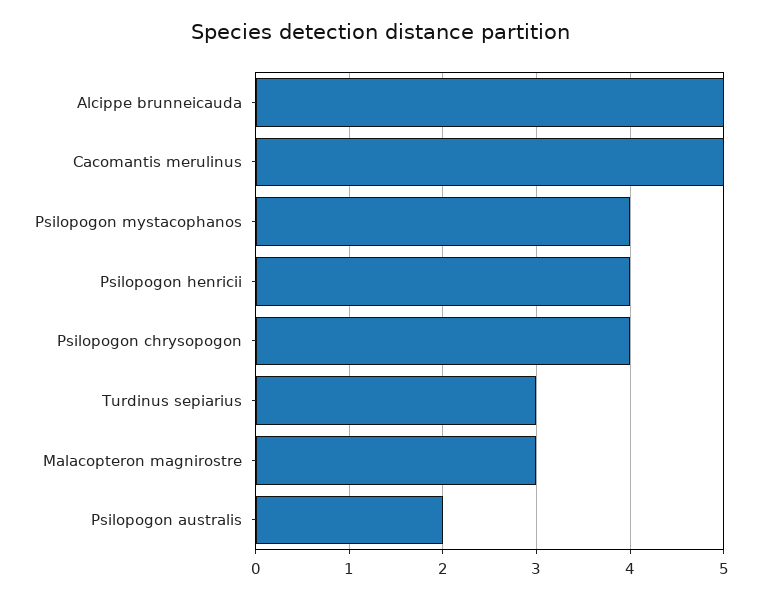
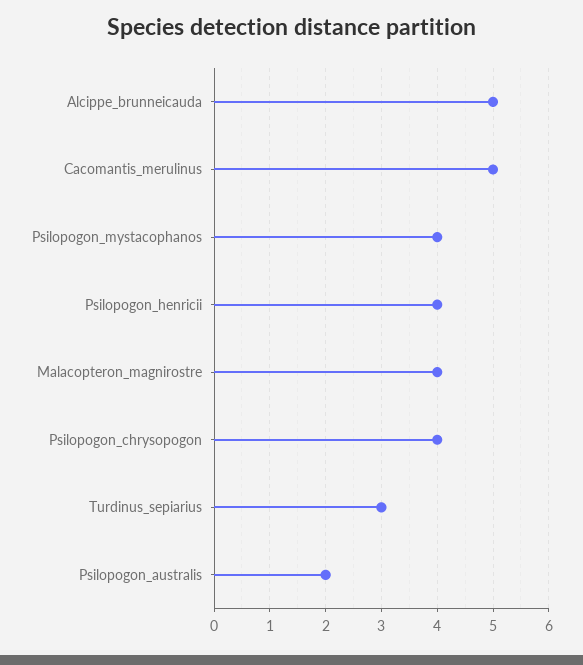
  {
    "Alcippe brunneicauda": 5,
    "Cacomantis merulinus": 5,
    "Psilopogon mystacophanos": 4,
    "Psilopogon henricii": 4,
    "Psilopogon chrysopogon": 4,
    "Turdinus sepiarius": 3,
-   "Malacopteron magnirostre": 3,
+   "Malacopteron magnirostre": 4,
    "Psilopogon australis": 2
  }

